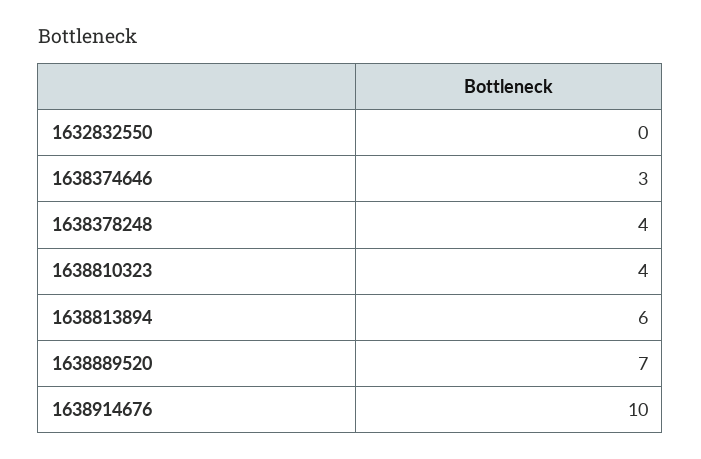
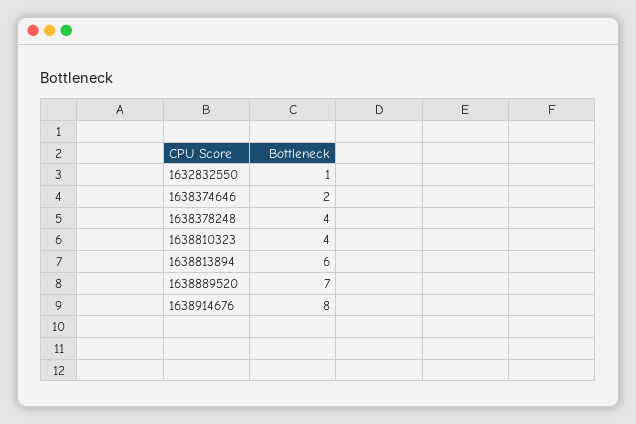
  {
-   "1632832550": 0,
+   "1632832550": 1,
-   "1638374646": 3,
+   "1638374646": 2,
    "1638378248": 4,
    "1638810323": 4,
    "1638813894": 6,
    "1638889520": 7,
-   "1638914676": 10
+   "1638914676": 8
  }

